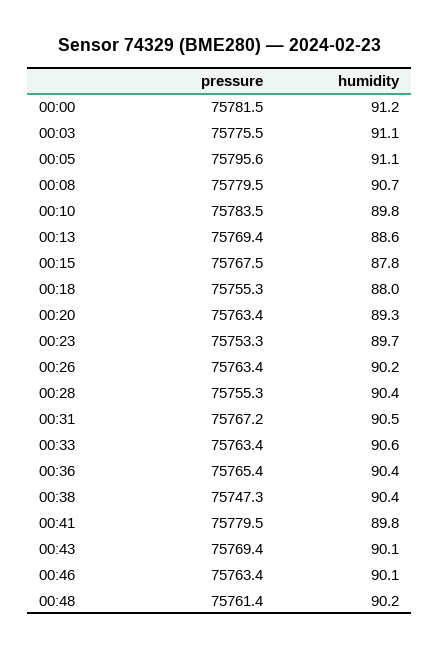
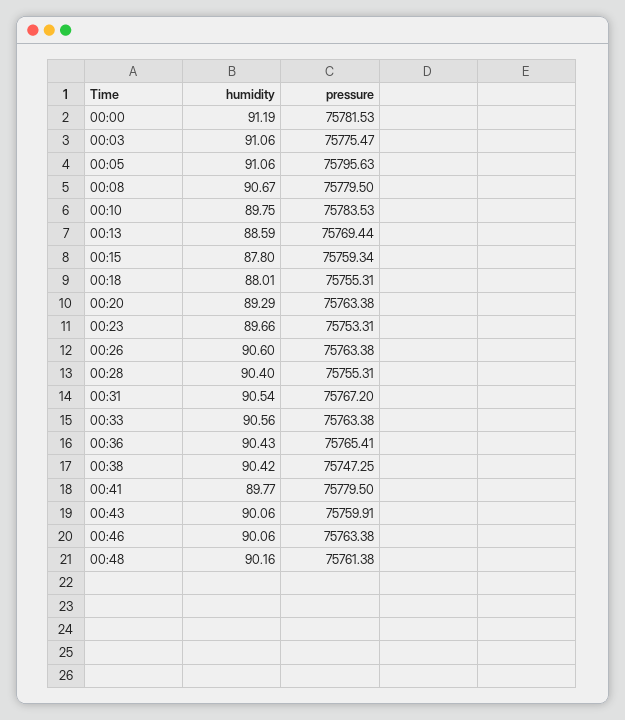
  {
    "pressure": {
      "00:00": 75781.53,
      "00:03": 75775.47,
      "00:05": 75795.63,
      "00:08": 75779.5,
      "00:10": 75783.53,
      "00:13": 75769.44,
-     "00:15": 75767.5,
+     "00:15": 75759.34,
      "00:18": 75755.31,
      "00:20": 75763.38,
      "00:23": 75753.31,
      "00:26": 75763.38,
      "00:28": 75755.31,
      "00:31": 75767.2,
      "00:33": 75763.38,
      "00:36": 75765.41,
      "00:38": 75747.25,
      "00:41": 75779.5,
-     "00:43": 75769.4,
+     "00:43": 75759.91,
      "00:46": 75763.38,
      "00:48": 75761.38
    },
    "humidity": {
      "00:00": 91.19,
      "00:03": 91.06,
      "00:05": 91.06,
      "00:08": 90.67,
      "00:10": 89.75,
      "00:13": 88.59,
      "00:15": 87.8,
      "00:18": 88.01,
      "00:20": 89.29,
      "00:23": 89.66,
-     "00:26": 90.2,
+     "00:26": 90.6,
      "00:28": 90.4,
      "00:31": 90.54,
      "00:33": 90.56,
      "00:36": 90.43,
      "00:38": 90.42,
      "00:41": 89.77,
      "00:43": 90.06,
      "00:46": 90.06,
      "00:48": 90.16
    }
  }

